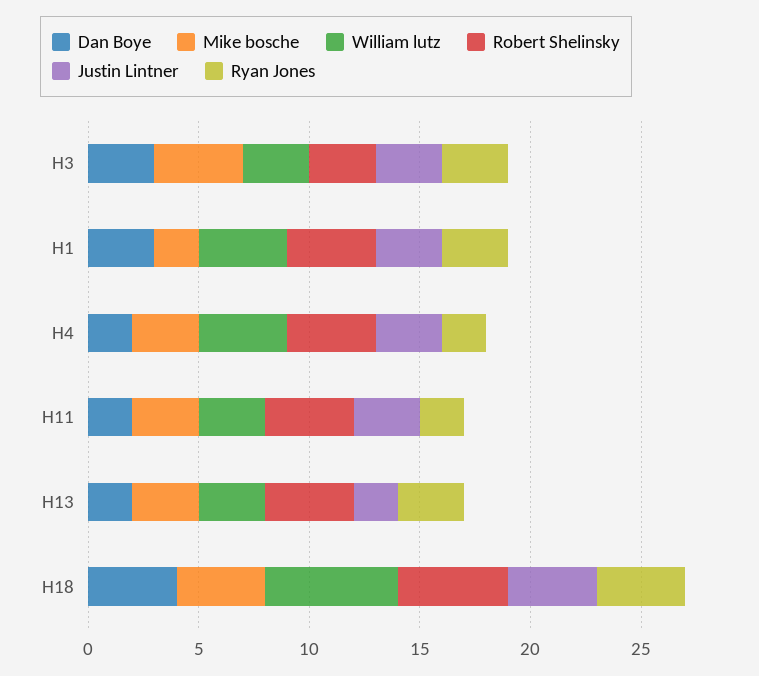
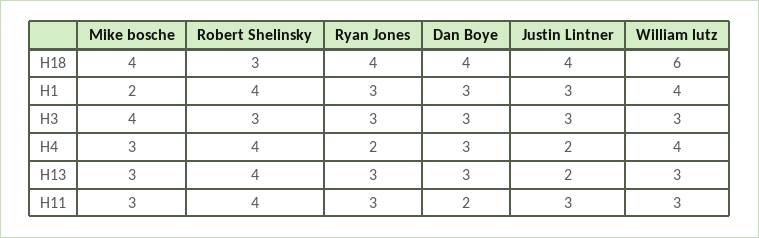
  {
    "Dan Boye": {
      "H3": 3,
      "H1": 3,
-     "H4": 2,
+     "H4": 3,
      "H11": 2,
-     "H13": 2,
+     "H13": 3,
      "H18": 4
    },
    "Mike bosche": {
      "H3": 4,
      "H1": 2,
      "H4": 3,
      "H11": 3,
      "H13": 3,
      "H18": 4
    },
    "William lutz": {
      "H3": 3,
      "H1": 4,
      "H4": 4,
      "H11": 3,
      "H13": 3,
      "H18": 6
    },
    "Robert Shelinsky": {
      "H3": 3,
      "H1": 4,
      "H4": 4,
      "H11": 4,
      "H13": 4,
-     "H18": 5
+     "H18": 3
    },
    "Justin Lintner": {
      "H3": 3,
      "H1": 3,
-     "H4": 3,
+     "H4": 2,
      "H11": 3,
      "H13": 2,
      "H18": 4
    },
    "Ryan Jones": {
      "H3": 3,
      "H1": 3,
      "H4": 2,
-     "H11": 2,
+     "H11": 3,
      "H13": 3,
      "H18": 4
    }
  }

